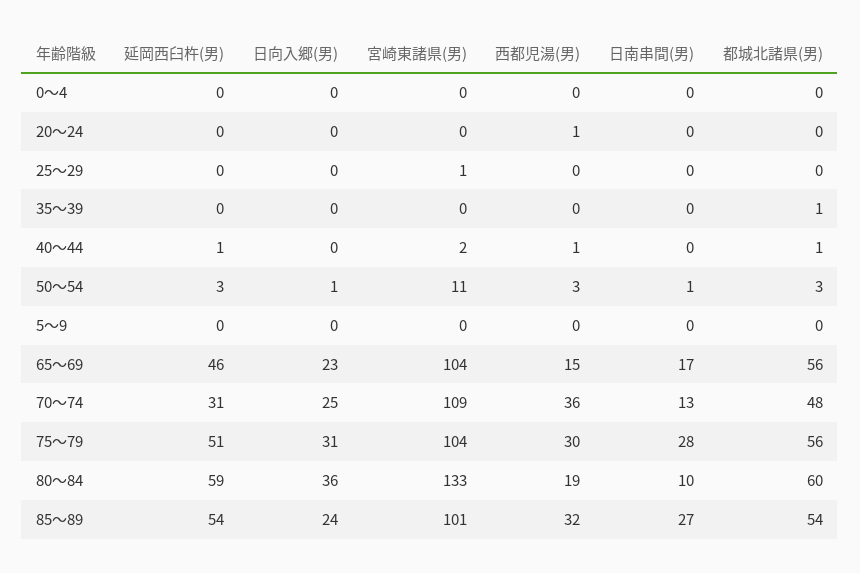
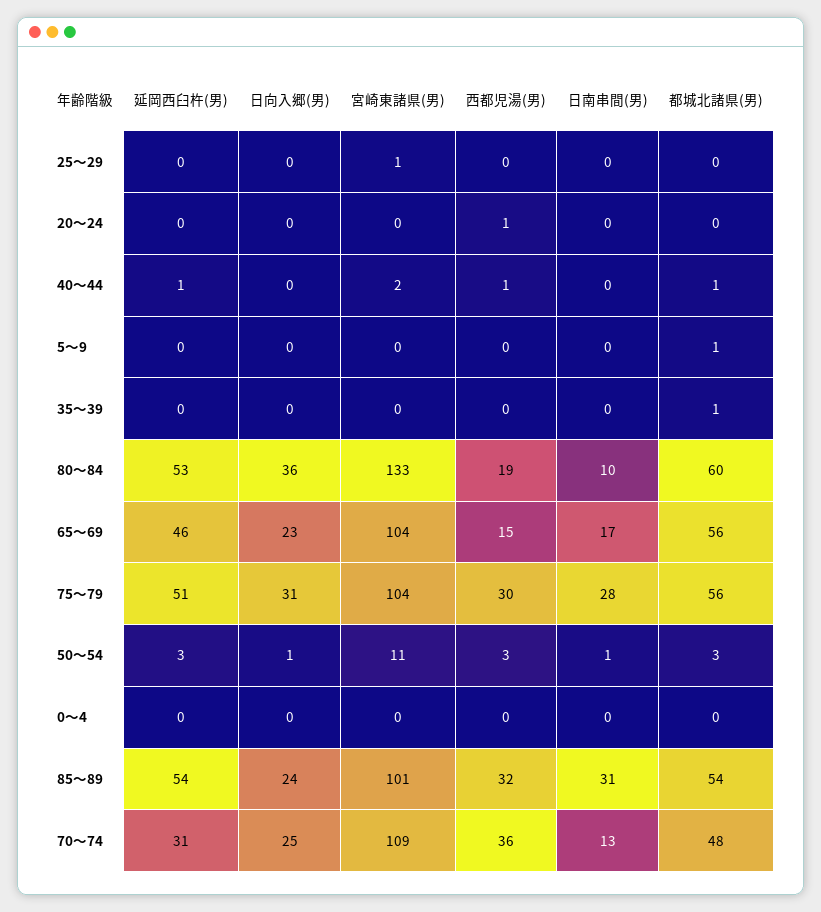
  {
    "延岡西臼杵(男)": {
      "0～4": 0,
      "20～24": 0,
      "25～29": 0,
      "35～39": 0,
      "40～44": 1,
      "50～54": 3,
      "5～9": 0,
      "65～69": 46,
      "70～74": 31,
      "75～79": 51,
-     "80～84": 59,
+     "80～84": 53,
      "85～89": 54
    },
    "日向入郷(男)": {
      "0～4": 0,
      "20～24": 0,
      "25～29": 0,
      "35～39": 0,
      "40～44": 0,
      "50～54": 1,
      "5～9": 0,
      "65～69": 23,
      "70～74": 25,
      "75～79": 31,
      "80～84": 36,
      "85～89": 24
    },
    "宮崎東諸県(男)": {
      "0～4": 0,
      "20～24": 0,
      "25～29": 1,
      "35～39": 0,
      "40～44": 2,
      "50～54": 11,
      "5～9": 0,
      "65～69": 104,
      "70～74": 109,
      "75～79": 104,
      "80～84": 133,
      "85～89": 101
    },
    "西都児湯(男)": {
      "0～4": 0,
      "20～24": 1,
      "25～29": 0,
      "35～39": 0,
      "40～44": 1,
      "50～54": 3,
      "5～9": 0,
      "65～69": 15,
      "70～74": 36,
      "75～79": 30,
      "80～84": 19,
      "85～89": 32
    },
    "日南串間(男)": {
      "0～4": 0,
      "20～24": 0,
      "25～29": 0,
      "35～39": 0,
      "40～44": 0,
      "50～54": 1,
      "5～9": 0,
      "65～69": 17,
      "70～74": 13,
      "75～79": 28,
      "80～84": 10,
-     "85～89": 27
+     "85～89": 31
    },
    "都城北諸県(男)": {
      "0～4": 0,
      "20～24": 0,
      "25～29": 0,
      "35～39": 1,
      "40～44": 1,
      "50～54": 3,
-     "5～9": 0,
+     "5～9": 1,
      "65～69": 56,
      "70～74": 48,
      "75～79": 56,
      "80～84": 60,
      "85～89": 54
    }
  }

